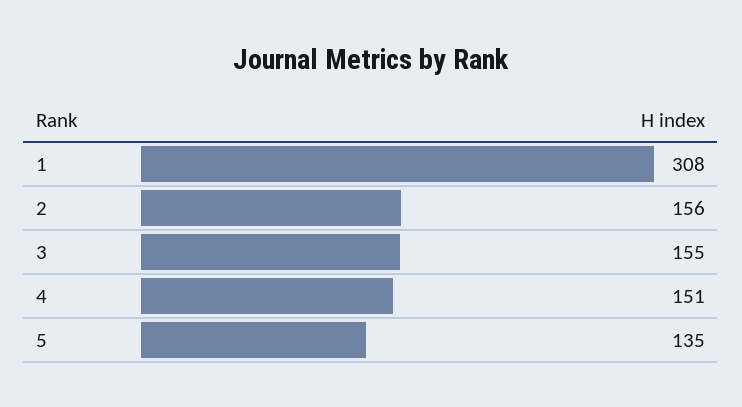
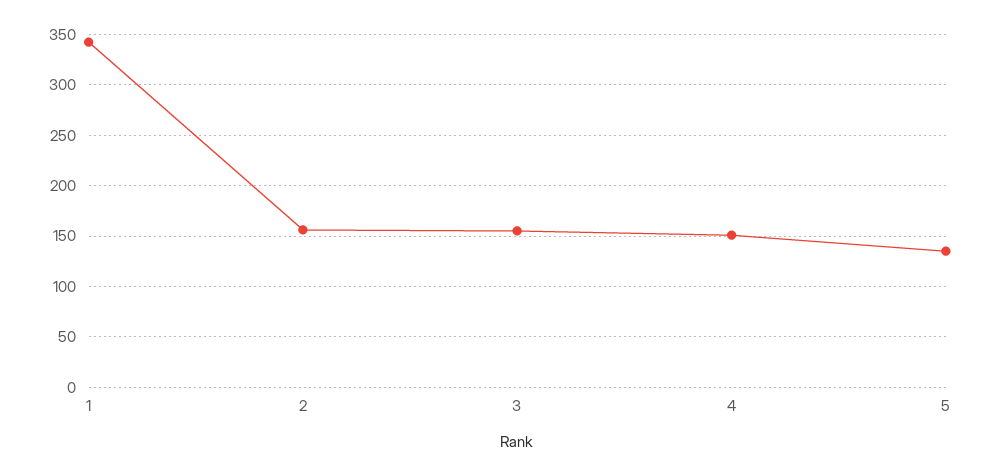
  {
-   "1": 308,
+   "1": 340,
    "2": 156,
    "3": 155,
    "4": 151,
    "5": 135
  }

